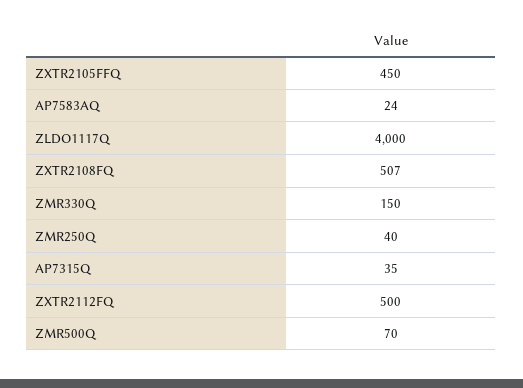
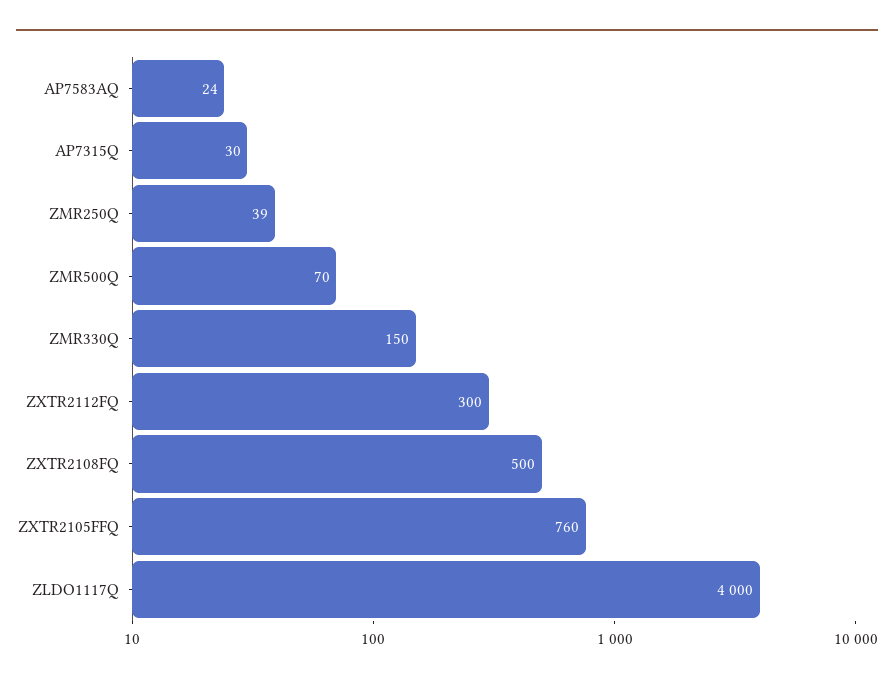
  {
-   "ZXTR2105FFQ": 450,
+   "ZXTR2105FFQ": 760,
    "AP7583AQ": 24,
    "ZLDO1117Q": 4000,
-   "ZXTR2108FQ": 507,
+   "ZXTR2108FQ": 500,
    "ZMR330Q": 150,
-   "ZMR250Q": 40,
+   "ZMR250Q": 39,
-   "AP7315Q": 35,
+   "AP7315Q": 30,
-   "ZXTR2112FQ": 500,
+   "ZXTR2112FQ": 300,
    "ZMR500Q": 70
  }

